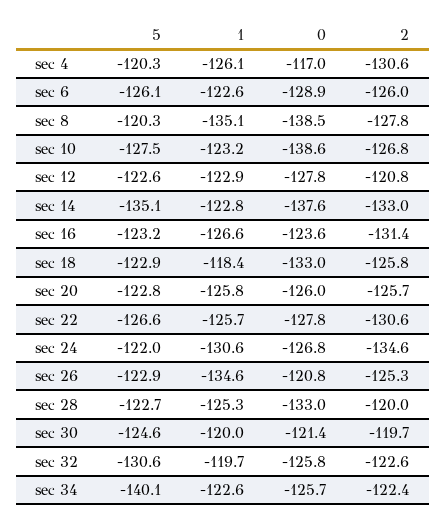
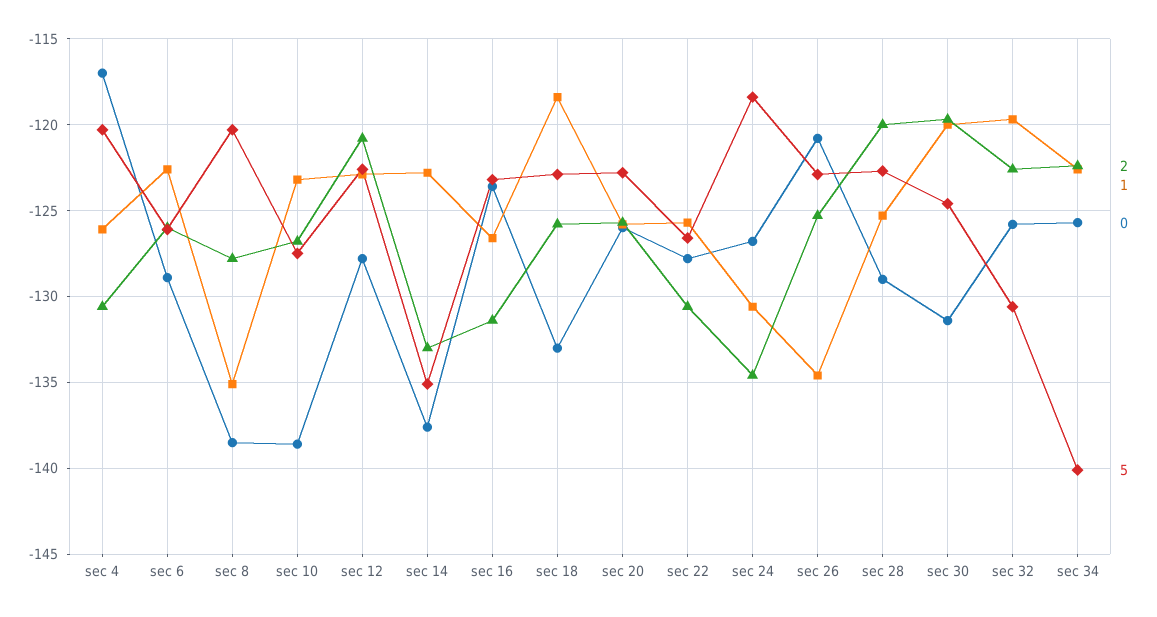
  {
    "5": {
      "sec 4": -120.3,
      "sec 6": -126.1,
      "sec 8": -120.3,
      "sec 10": -127.5,
      "sec 12": -122.6,
      "sec 14": -135.1,
      "sec 16": -123.2,
      "sec 18": -122.9,
      "sec 20": -122.8,
      "sec 22": -126.6,
-     "sec 24": -122,
+     "sec 24": -118.5,
      "sec 26": -122.9,
      "sec 28": -122.7,
      "sec 30": -124.6,
      "sec 32": -130.6,
      "sec 34": -140.1
    },
    "1": {
      "sec 4": -126.1,
      "sec 6": -122.6,
      "sec 8": -135.1,
      "sec 10": -123.2,
      "sec 12": -122.9,
      "sec 14": -122.8,
      "sec 16": -126.6,
      "sec 18": -118.4,
      "sec 20": -125.8,
      "sec 22": -125.7,
      "sec 24": -130.6,
      "sec 26": -134.6,
      "sec 28": -125.3,
      "sec 30": -120,
      "sec 32": -119.7,
      "sec 34": -122.6
    },
    "0": {
      "sec 4": -117,
      "sec 6": -128.9,
      "sec 8": -138.5,
      "sec 10": -138.6,
      "sec 12": -127.8,
      "sec 14": -137.6,
      "sec 16": -123.6,
      "sec 18": -133,
      "sec 20": -126,
      "sec 22": -127.8,
      "sec 24": -126.8,
      "sec 26": -120.8,
-     "sec 28": -133,
+     "sec 28": -129,
-     "sec 30": -121.4,
+     "sec 30": -131.5,
      "sec 32": -125.8,
      "sec 34": -125.7
    },
    "2": {
      "sec 4": -130.6,
      "sec 6": -126,
      "sec 8": -127.8,
      "sec 10": -126.8,
      "sec 12": -120.8,
      "sec 14": -133,
      "sec 16": -131.4,
      "sec 18": -125.8,
      "sec 20": -125.7,
      "sec 22": -130.6,
      "sec 24": -134.6,
      "sec 26": -125.3,
      "sec 28": -120,
      "sec 30": -119.7,
      "sec 32": -122.6,
      "sec 34": -122.4
    }
  }

